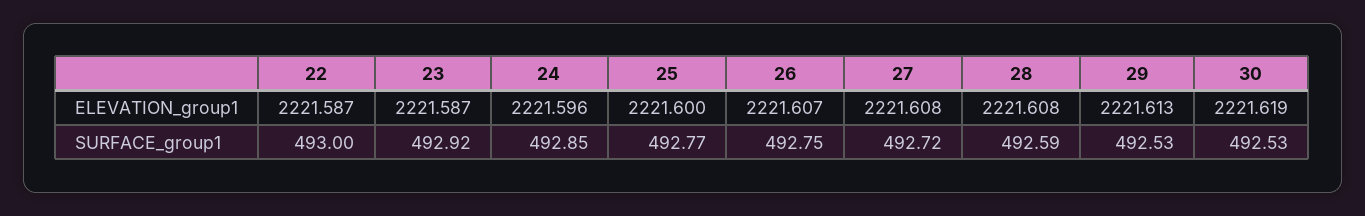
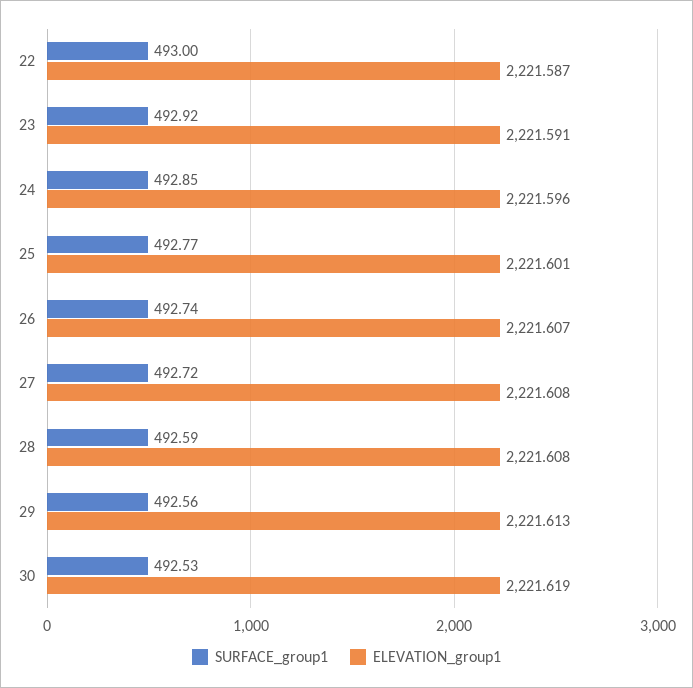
  {
    "ELEVATION_group1": {
      "22": 2221.587,
-     "23": 2221.587,
+     "23": 2221.591,
      "24": 2221.596,
-     "25": 2221.6,
+     "25": 2221.601,
      "26": 2221.607,
      "27": 2221.608,
      "28": 2221.608,
      "29": 2221.613,
      "30": 2221.619
    },
    "SURFACE_group1": {
      "22": 493,
      "23": 492.92,
      "24": 492.85,
      "25": 492.77,
-     "26": 492.75,
+     "26": 492.74,
      "27": 492.72,
      "28": 492.59,
-     "29": 492.53,
+     "29": 492.56,
      "30": 492.53
    }
  }

